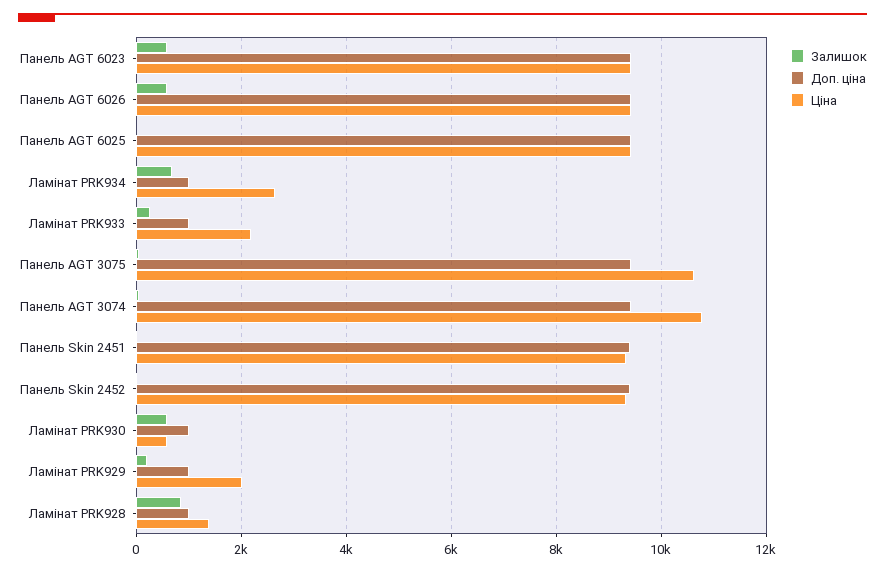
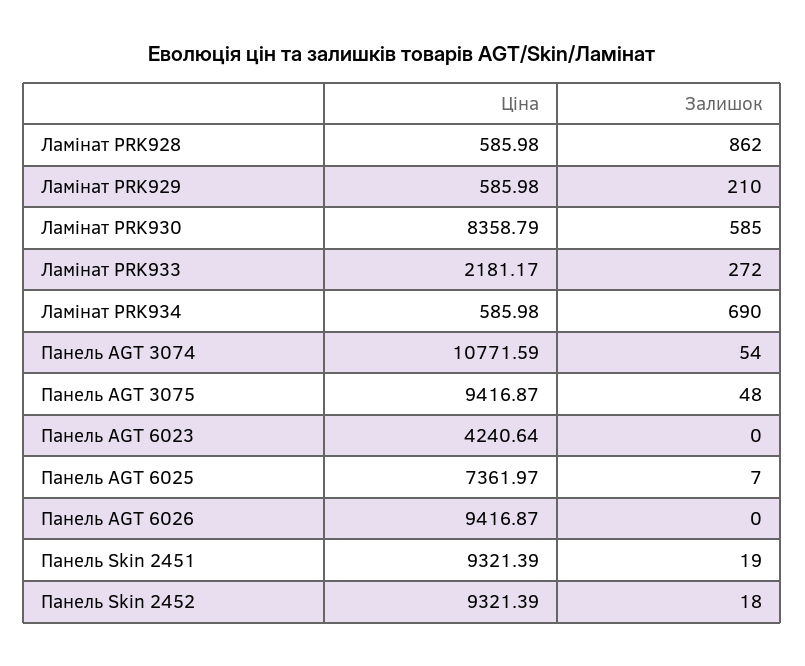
  {
    "Залишок": {
-     "Панель AGT 6023": 600,
+     "Панель AGT 6023": 0,
-     "Панель AGT 6026": 600,
+     "Панель AGT 6026": 0,
      "Панель AGT 6025": 7,
      "Ламінат PRK934": 690,
      "Ламінат PRK933": 272,
      "Панель AGT 3075": 48,
      "Панель AGT 3074": 54,
      "Панель Skin 2451": 19,
      "Панель Skin 2452": 18,
      "Ламінат PRK930": 585,
      "Ламінат PRK929": 210,
      "Ламінат PRK928": 862
    },
-   "Доп. ціна": {
-     "Панель AGT 6023": 9400,
-     "Панель AGT 6026": 9400,
-     "Панель AGT 6025": 9400,
-     "Ламінат PRK934": 1000,
-     "Ламінат PRK933": 1000,
-     "Панель AGT 3075": 9400,
-     "Панель AGT 3074": 9400,
-     "Панель Skin 2451": 9400,
-     "Панель Skin 2452": 9400,
-     "Ламінат PRK930": 1000,
-     "Ламінат PRK929": 1000,
-     "Ламінат PRK928": 1000
-   },
    "Ціна": {
-     "Панель AGT 6023": 9400,
+     "Панель AGT 6023": 4240.64,
      "Панель AGT 6026": 9416.87,
-     "Панель AGT 6025": 9400,
+     "Панель AGT 6025": 7361.97,
-     "Ламінат PRK934": 2600,
+     "Ламінат PRK934": 585.98,
      "Ламінат PRK933": 2181.17,
-     "Панель AGT 3075": 10600,
+     "Панель AGT 3075": 9416.87,
      "Панель AGT 3074": 10771.59,
      "Панель Skin 2451": 9321.39,
      "Панель Skin 2452": 9321.39,
-     "Ламінат PRK930": 600,
+     "Ламінат PRK930": 8358.79,
-     "Ламінат PRK929": 2000,
+     "Ламінат PRK929": 585.98,
-     "Ламінат PRK928": 1400
+     "Ламінат PRK928": 585.98
    }
  }

